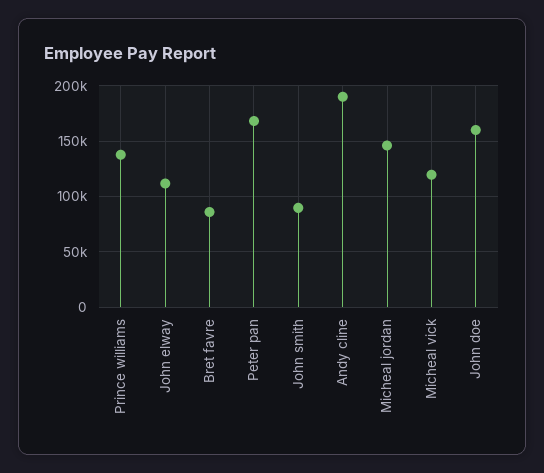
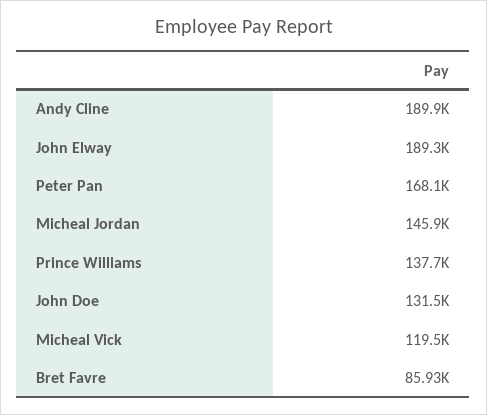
  {
    "Prince williams": 137700,
-   "John elway": 110000,
+   "John elway": 189300,
    "Bret favre": 85930,
    "Peter pan": 168100,
-   "John smith": 90000,
    "Andy cline": 189900,
    "Micheal jordan": 145900,
    "Micheal vick": 119500,
-   "John doe": 160000
+   "John doe": 131500
  }

